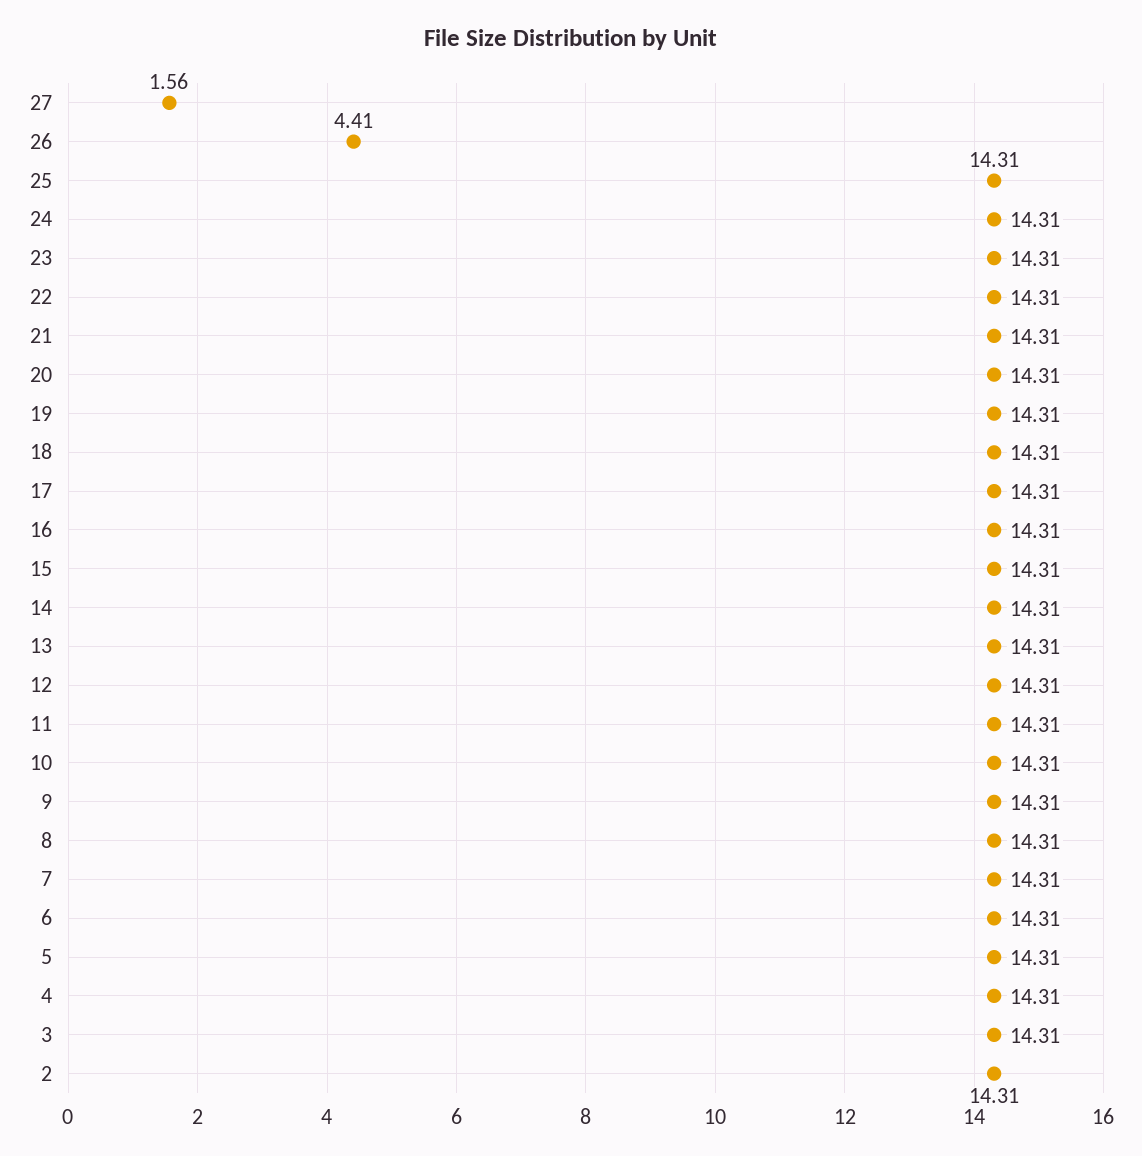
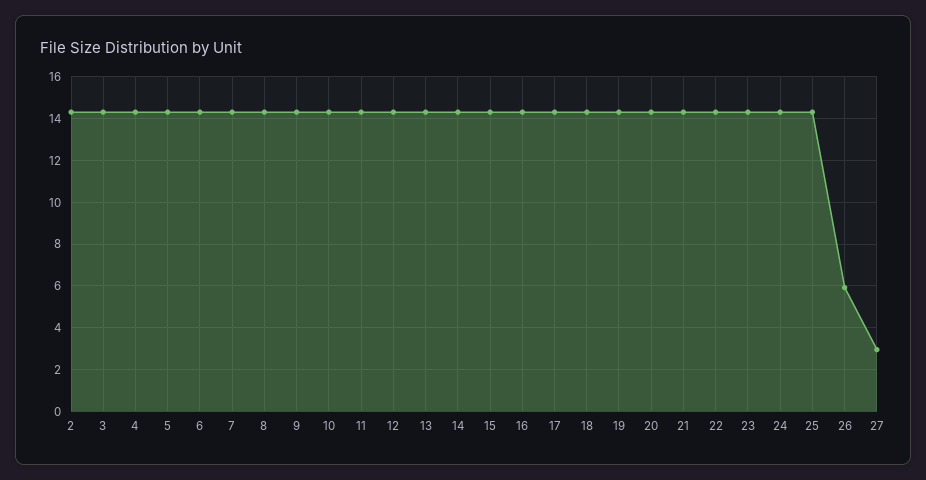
  {
-   "27": 1.56,
+   "27": 3,
-   "26": 4.41,
+   "26": 6,
    "25": 14.31,
    "24": 14.31,
    "23": 14.31,
    "22": 14.31,
    "21": 14.31,
    "20": 14.31,
    "19": 14.31,
    "18": 14.31,
    "17": 14.31,
    "16": 14.31,
    "15": 14.31,
    "14": 14.31,
    "13": 14.31,
    "12": 14.31,
    "11": 14.31,
    "10": 14.31,
    "9": 14.31,
    "8": 14.31,
    "7": 14.31,
    "6": 14.31,
    "5": 14.31,
    "4": 14.31,
    "3": 14.31,
    "2": 14.31
  }

